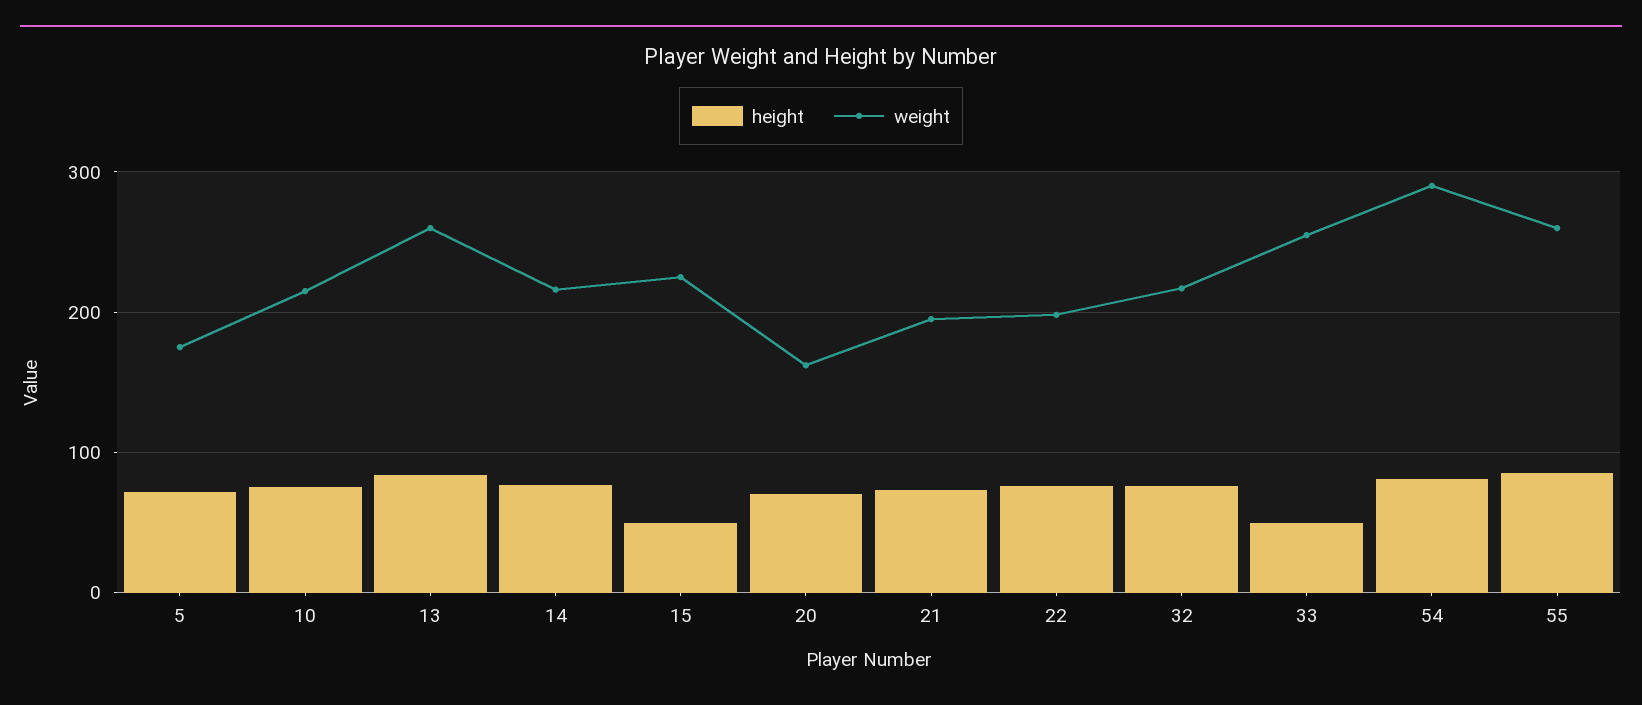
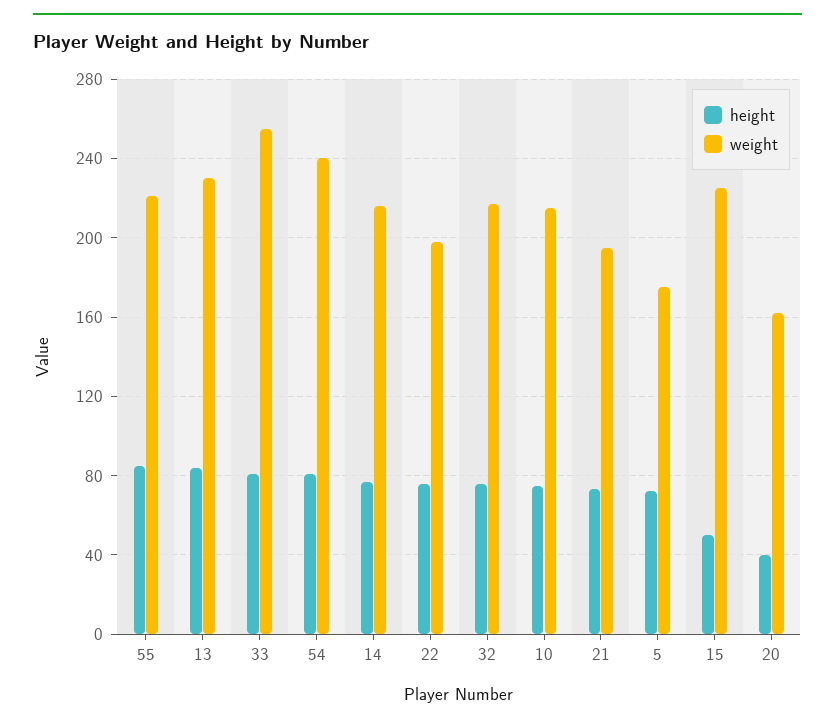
  {
    "height": {
      "5": 70,
      "10": 75,
      "13": 85,
      "14": 75,
      "15": 50,
-     "20": 70,
+     "20": 40,
      "21": 75,
      "22": 75,
      "32": 75,
-     "33": 50,
+     "33": 80,
      "54": 80,
      "55": 85
    },
    "weight": {
      "5": 175,
      "10": 215,
-     "13": 260,
+     "13": 230,
      "14": 215,
      "15": 225,
      "20": 160,
      "21": 195,
      "22": 200,
      "32": 215,
      "33": 255,
-     "54": 290,
+     "54": 240,
-     "55": 260
+     "55": 220
    }
  }

